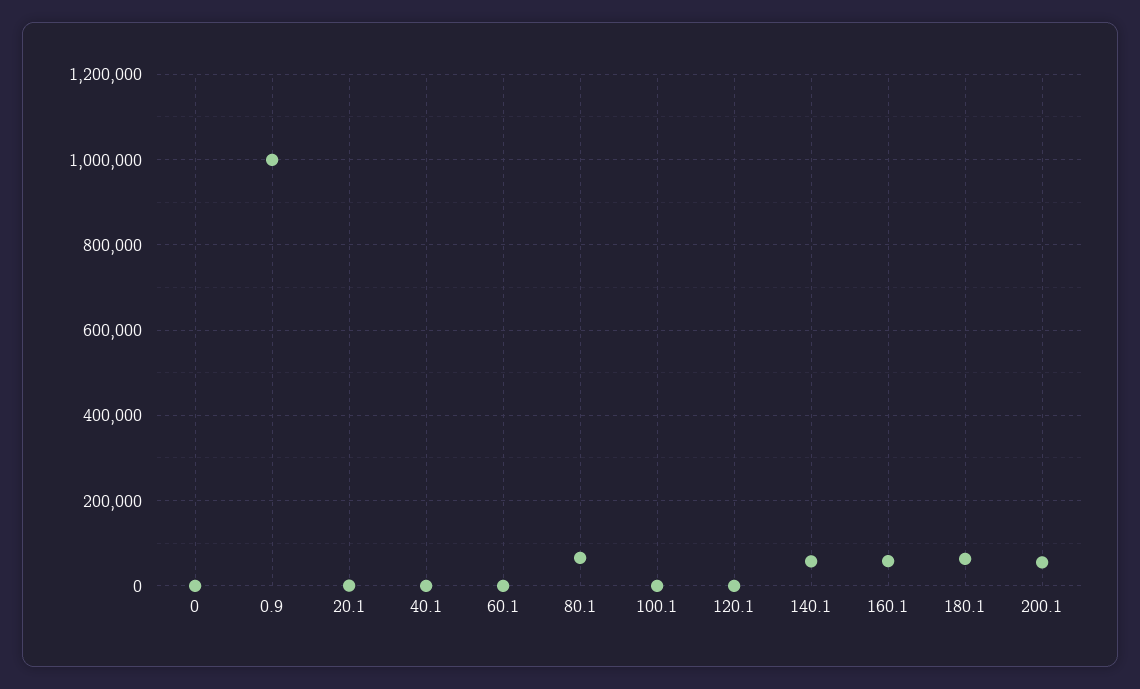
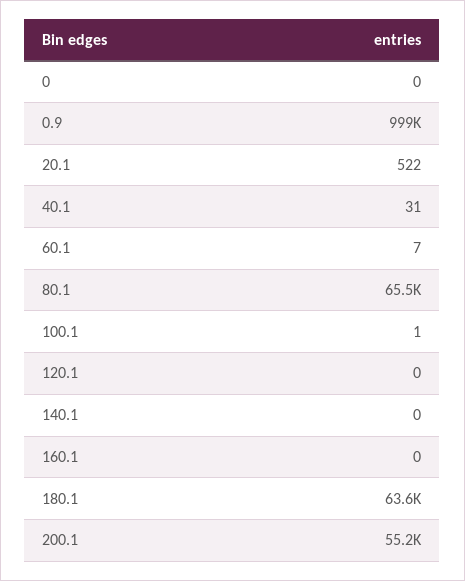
  {
    "0": 0,
    "0.9": 999000,
    "20.1": 522,
    "40.1": 31,
    "60.1": 7,
    "80.1": 65500,
    "100.1": 1,
    "120.1": 0,
-   "140.1": 60000,
+   "140.1": 0,
-   "160.1": 60000,
+   "160.1": 0,
    "180.1": 63600,
    "200.1": 55200
  }

